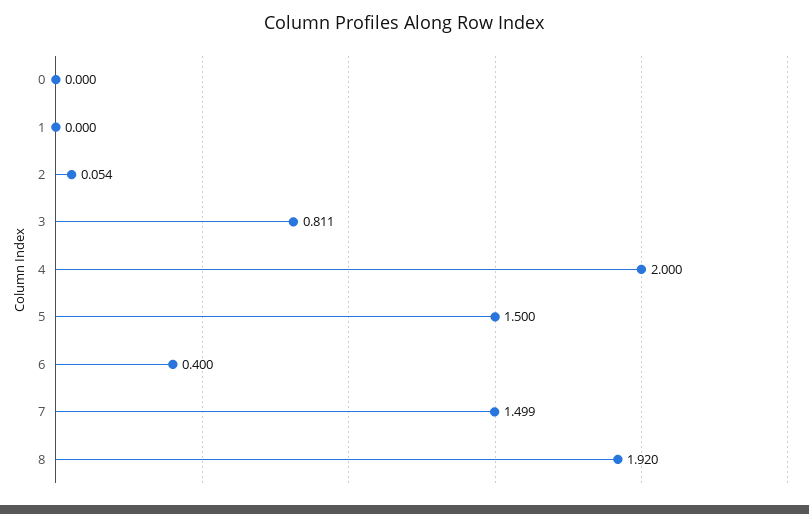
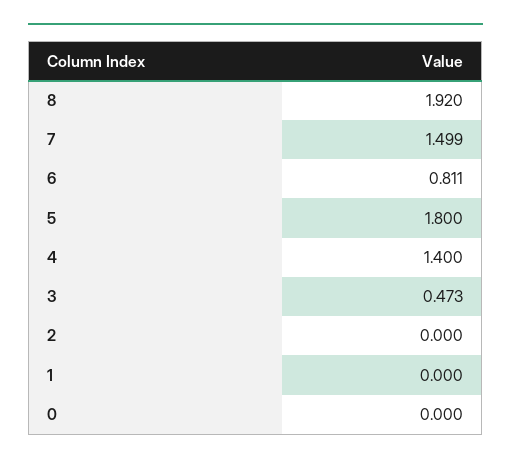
  {
    "0": 0,
    "1": 0,
-   "2": 0.054,
+   "2": 0,
-   "3": 0.811,
+   "3": 0.473,
-   "4": 2,
+   "4": 1.4,
-   "5": 1.5,
+   "5": 1.8,
-   "6": 0.4,
+   "6": 0.811,
    "7": 1.499,
    "8": 1.92
  }

